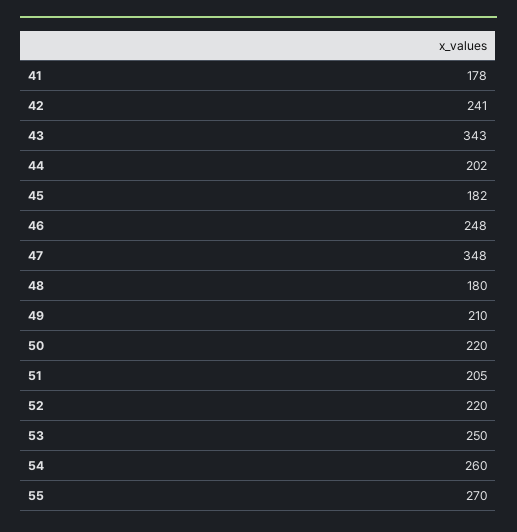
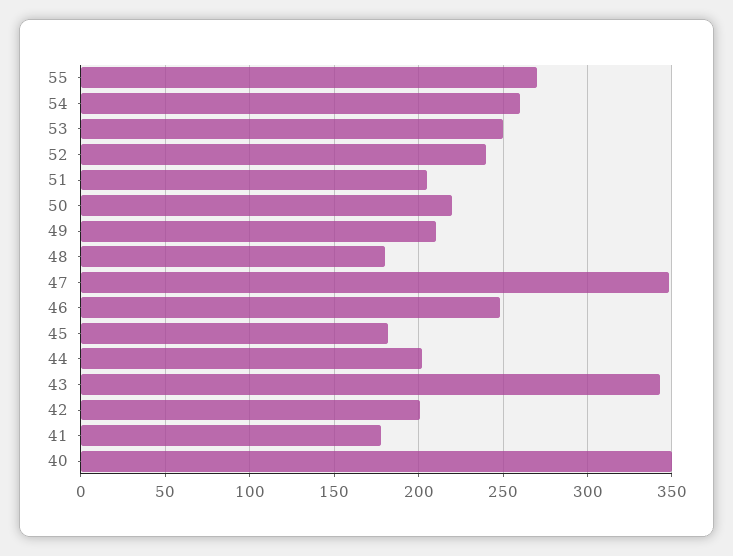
  {
    "41": 178,
-   "42": 241,
+   "42": 200,
    "43": 343,
    "44": 202,
    "45": 182,
    "46": 248,
    "47": 348,
    "48": 180,
    "49": 210,
    "50": 220,
    "51": 205,
-   "52": 220,
+   "52": 240,
    "53": 250,
    "54": 260,
-   "55": 270
+   "55": 270,
+   "40": 350
  }

